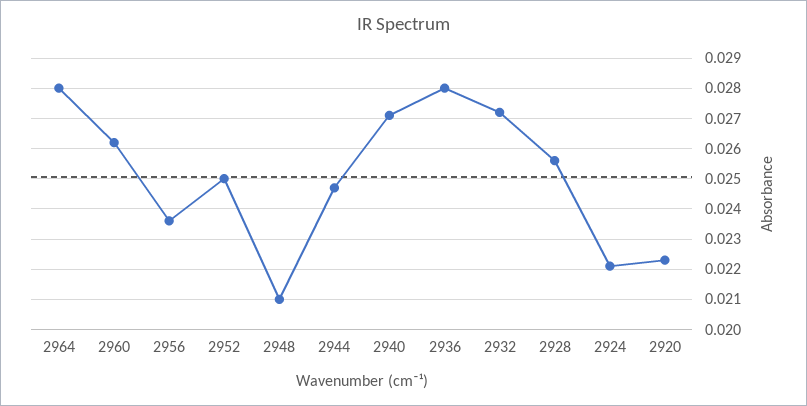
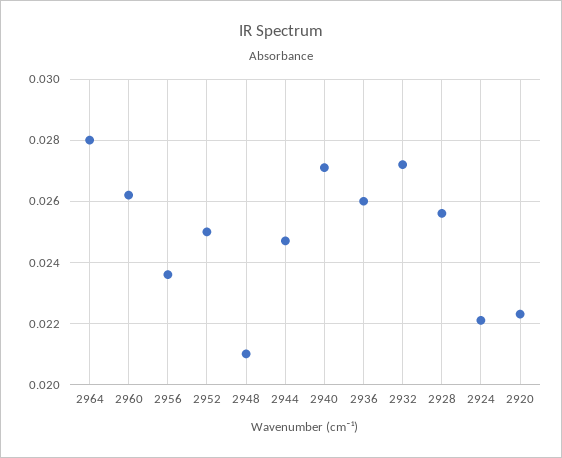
  {
    "2964": 0.028,
    "2960": 0.026,
    "2956": 0.0235,
    "2952": 0.025,
    "2948": 0.021,
    "2944": 0.0245,
    "2940": 0.027,
-   "2936": 0.028,
+   "2936": 0.026,
    "2932": 0.027,
    "2928": 0.0255,
    "2924": 0.022,
    "2920": 0.0225
  }

